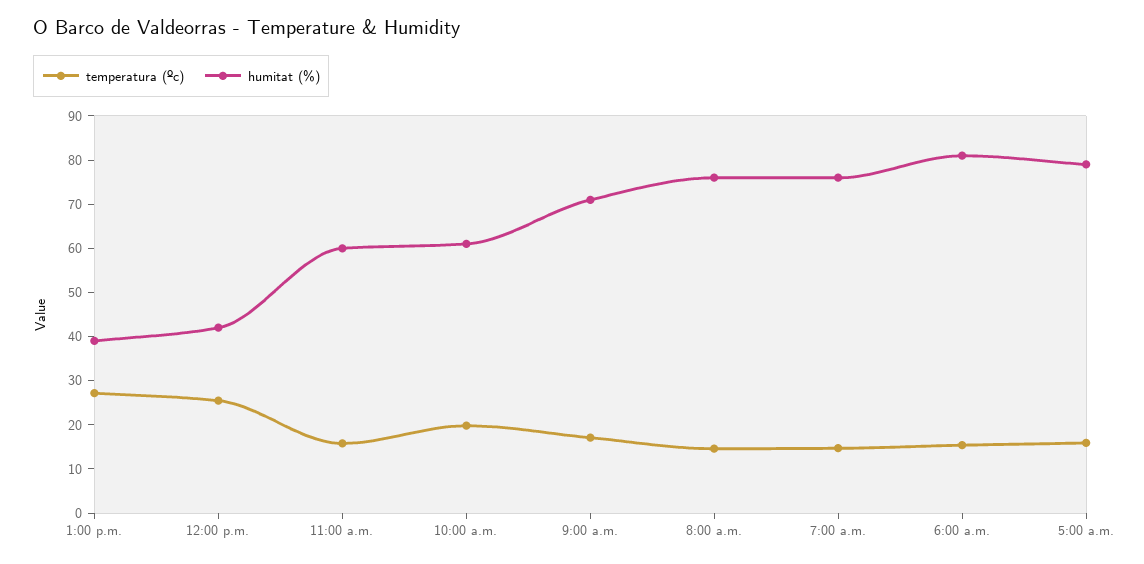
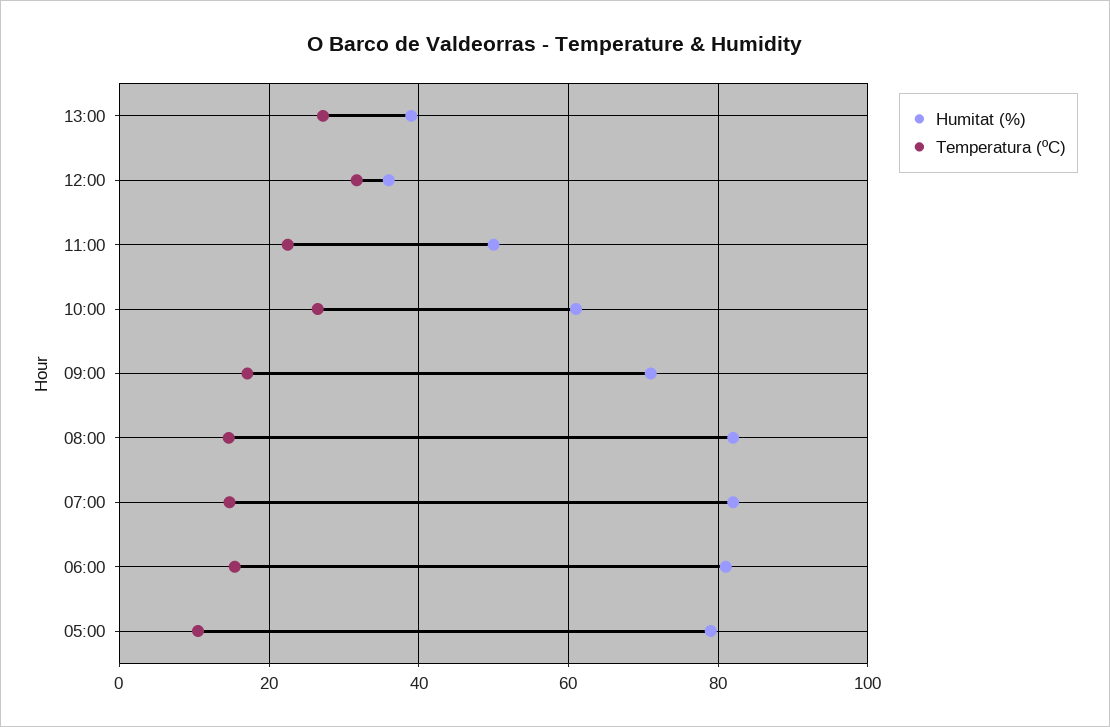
  {
    "temperatura (ºc)": {
      "1:00 p.m.": 28,
-     "12:00 p.m.": 26,
+     "12:00 p.m.": 32,
-     "11:00 a.m.": 16,
+     "11:00 a.m.": 22,
-     "10:00 a.m.": 20,
+     "10:00 a.m.": 26,
      "9:00 a.m.": 18,
      "8:00 a.m.": 14,
      "7:00 a.m.": 14,
      "6:00 a.m.": 16,
-     "5:00 a.m.": 16
+     "5:00 a.m.": 10
    },
    "humitat (%)": {
      "1:00 p.m.": 40,
-     "12:00 p.m.": 42,
+     "12:00 p.m.": 36,
-     "11:00 a.m.": 60,
+     "11:00 a.m.": 50,
      "10:00 a.m.": 62,
      "9:00 a.m.": 72,
-     "8:00 a.m.": 76,
+     "8:00 a.m.": 82,
-     "7:00 a.m.": 76,
+     "7:00 a.m.": 82,
      "6:00 a.m.": 82,
      "5:00 a.m.": 80
    }
  }

